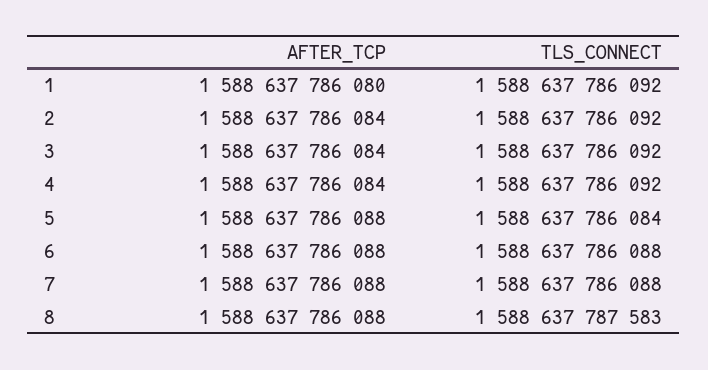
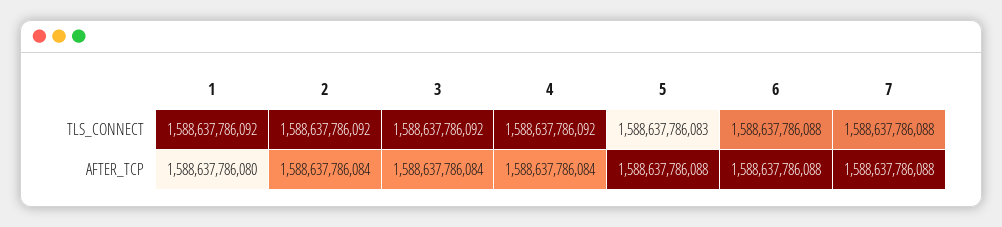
  {
    "AFTER_TCP": {
      "1": 1588637786080,
      "2": 1588637786084,
      "3": 1588637786084,
      "4": 1588637786084,
      "5": 1588637786088,
      "6": 1588637786088,
-     "7": 1588637786088,
+     "7": 1588637786088
-     "8": 1588637786088
    },
    "TLS_CONNECT": {
      "1": 1588637786092,
      "2": 1588637786092,
      "3": 1588637786092,
      "4": 1588637786092,
-     "5": 1588637786084,
+     "5": 1588637786083,
      "6": 1588637786088,
-     "7": 1588637786088,
+     "7": 1588637786088
-     "8": 1588637787583
    }
  }

